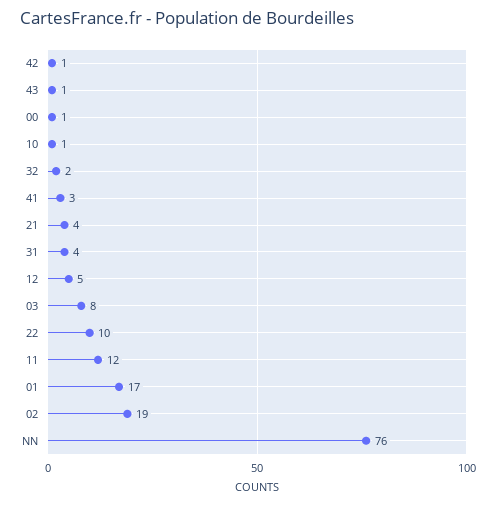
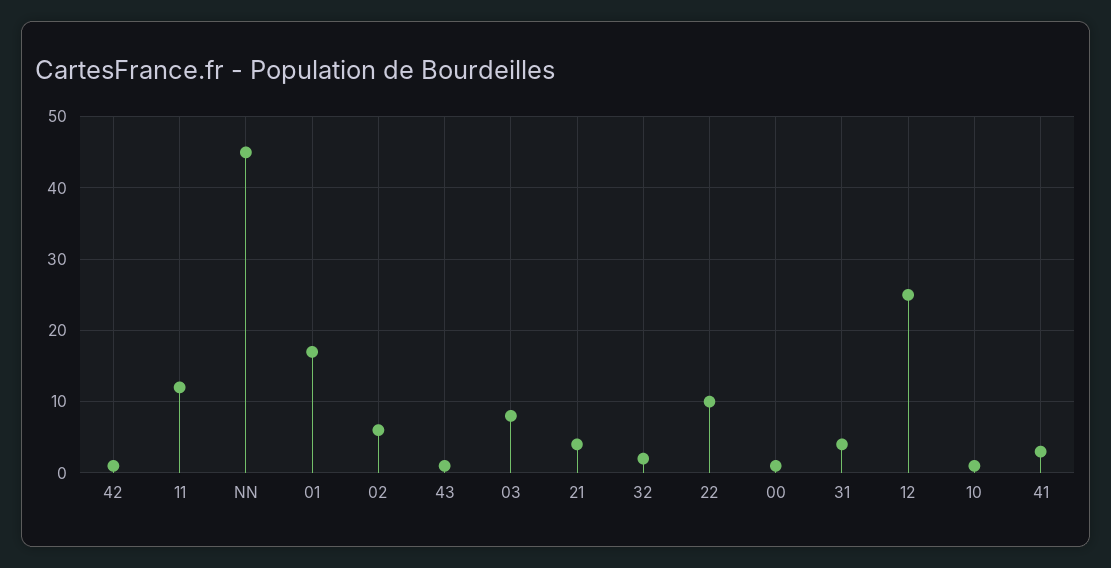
  {
    "42": 1,
    "43": 1,
    "00": 1,
    "10": 1,
    "32": 2,
    "41": 3,
    "21": 4,
    "31": 4,
-   "12": 5,
+   "12": 25,
    "03": 8,
    "22": 10,
    "11": 12,
    "01": 17,
-   "02": 19,
+   "02": 6,
-   "NN": 76
+   "NN": 45
  }

